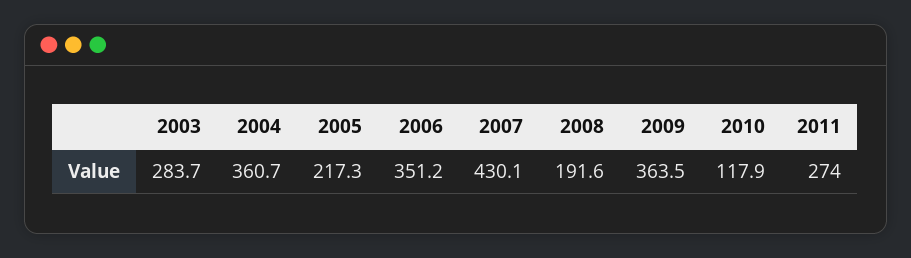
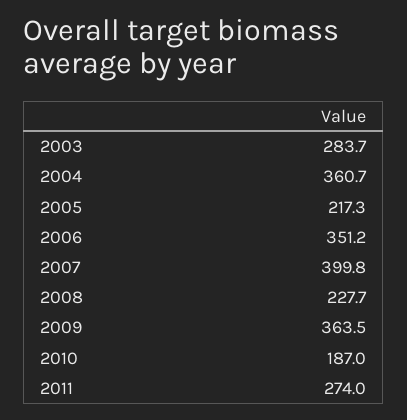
  {
    "2003": 283.7,
    "2004": 360.7,
    "2005": 217.3,
    "2006": 351.2,
-   "2007": 430.1,
+   "2007": 399.8,
-   "2008": 191.6,
+   "2008": 227.7,
    "2009": 363.5,
-   "2010": 117.9,
+   "2010": 187,
    "2011": 274
  }

